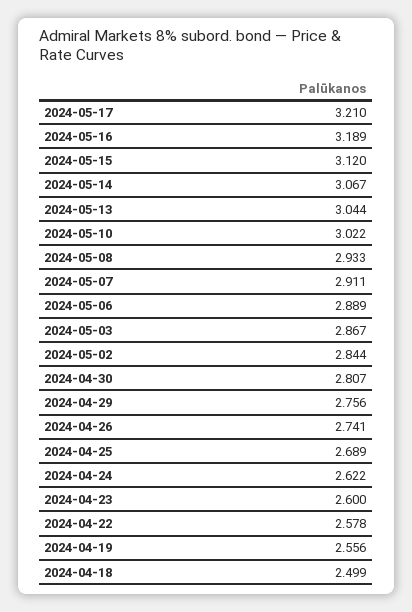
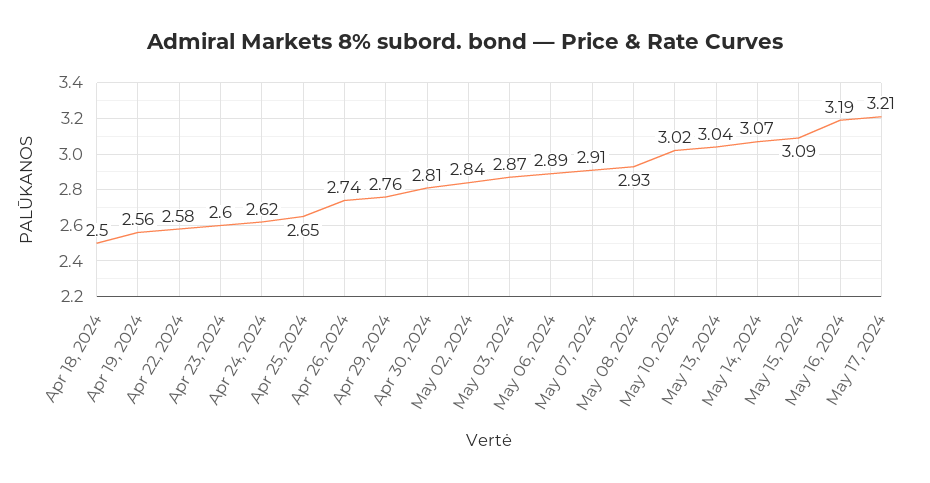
  {
    "2024-05-17": 3.21,
    "2024-05-16": 3.189,
-   "2024-05-15": 3.12,
+   "2024-05-15": 3.09,
    "2024-05-14": 3.067,
    "2024-05-13": 3.044,
    "2024-05-10": 3.022,
    "2024-05-08": 2.933,
    "2024-05-07": 2.911,
    "2024-05-06": 2.889,
    "2024-05-03": 2.867,
    "2024-05-02": 2.844,
    "2024-04-30": 2.807,
    "2024-04-29": 2.756,
    "2024-04-26": 2.741,
-   "2024-04-25": 2.689,
+   "2024-04-25": 2.65,
    "2024-04-24": 2.622,
    "2024-04-23": 2.6,
    "2024-04-22": 2.578,
    "2024-04-19": 2.556,
    "2024-04-18": 2.499
  }

